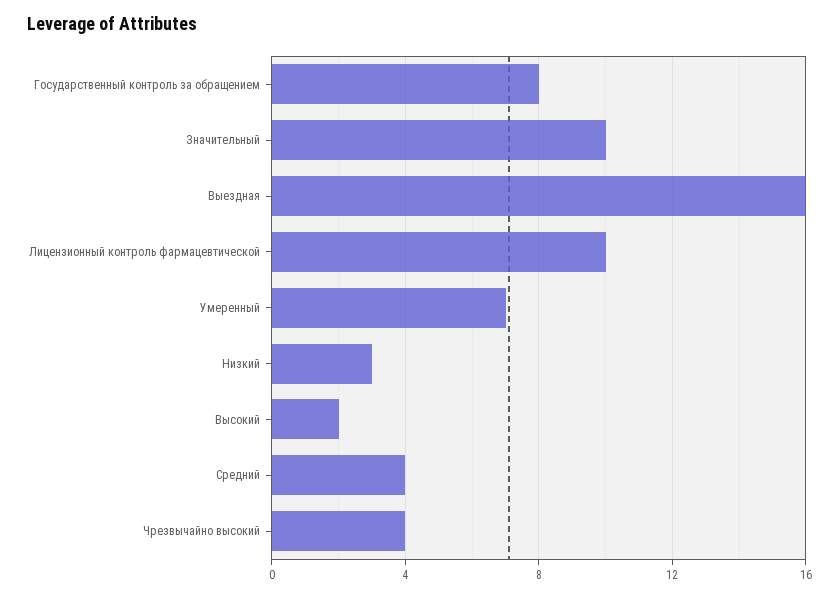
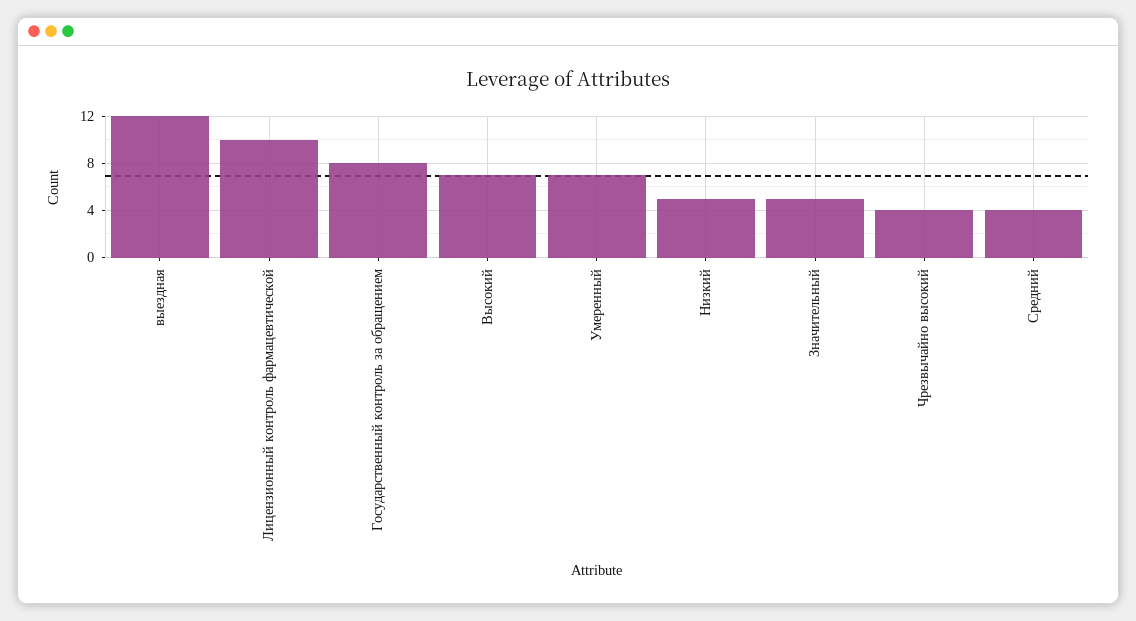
  {
    "Государственный контроль за обращением": 8,
-   "Значительный": 10,
+   "Значительный": 5,
-   "Выездная": 16,
+   "Выездная": 12,
    "Лицензионный контроль фармацевтической": 10,
    "Умеренный": 7,
-   "Низкий": 3,
+   "Низкий": 5,
-   "Высокий": 2,
+   "Высокий": 7,
    "Средний": 4,
    "Чрезвычайно высокий": 4
  }

